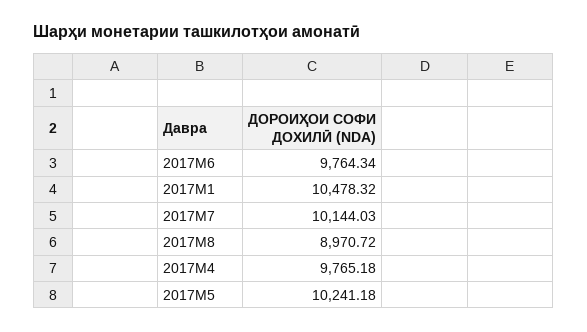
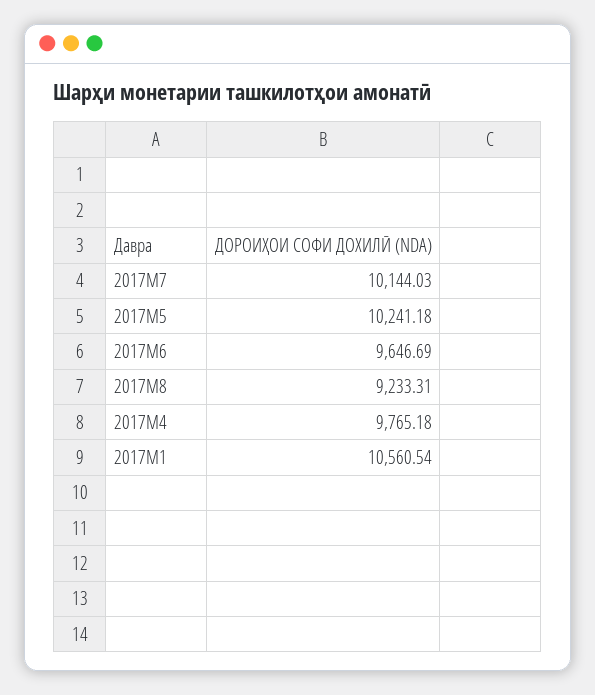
  {
-   "2017M6": 9764.34,
+   "2017M6": 9646.69,
-   "2017M1": 10478.32,
+   "2017M1": 10560.54,
    "2017M7": 10144.03,
-   "2017M8": 8970.72,
+   "2017M8": 9233.31,
    "2017M4": 9765.18,
    "2017M5": 10241.18
  }

